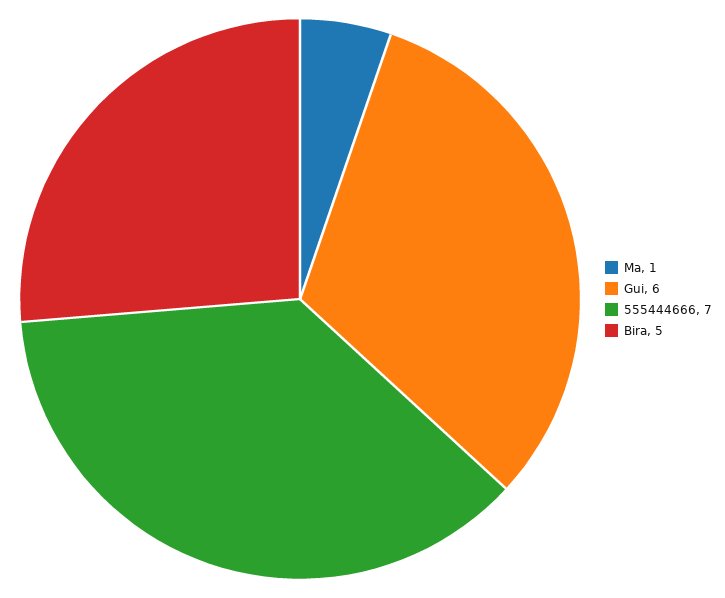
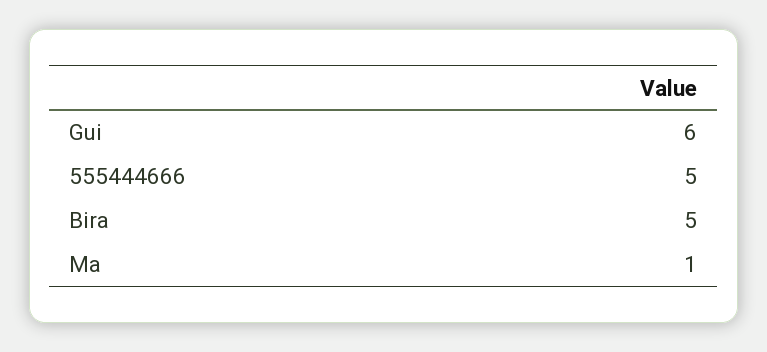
  {
    "Ma": 1,
    "Gui": 6,
-   "555444666": 7,
+   "555444666": 5,
    "Bira": 5
  }

